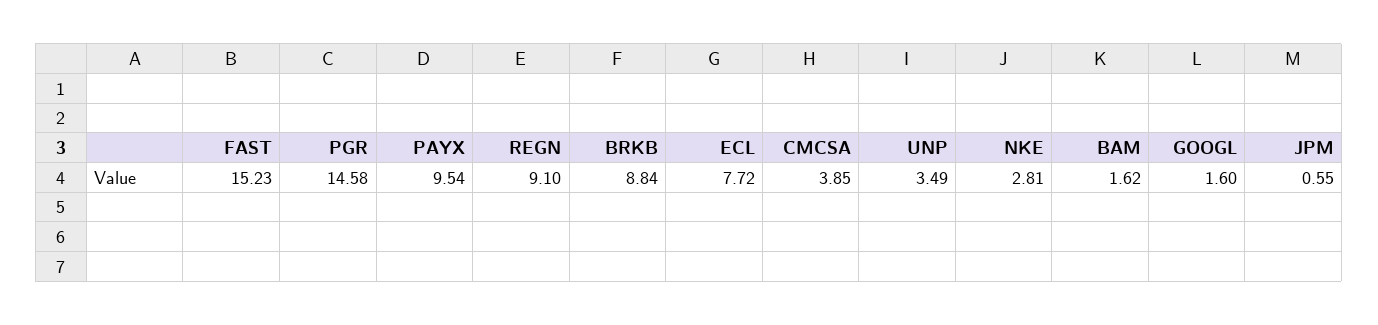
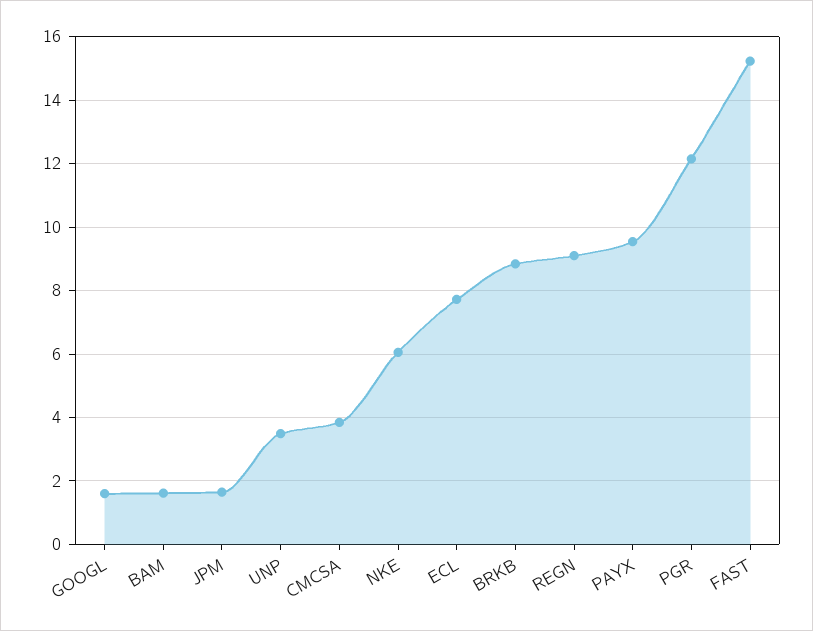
  {
    "FAST": 15.23,
-   "PGR": 14.58,
+   "PGR": 12.2,
    "PAYX": 9.54,
    "REGN": 9.1,
    "BRKB": 8.84,
    "ECL": 7.72,
    "CMCSA": 3.85,
    "UNP": 3.49,
-   "NKE": 2.81,
+   "NKE": 6,
    "BAM": 1.62,
    "GOOGL": 1.6,
-   "JPM": 0.55
+   "JPM": 1.6
  }

